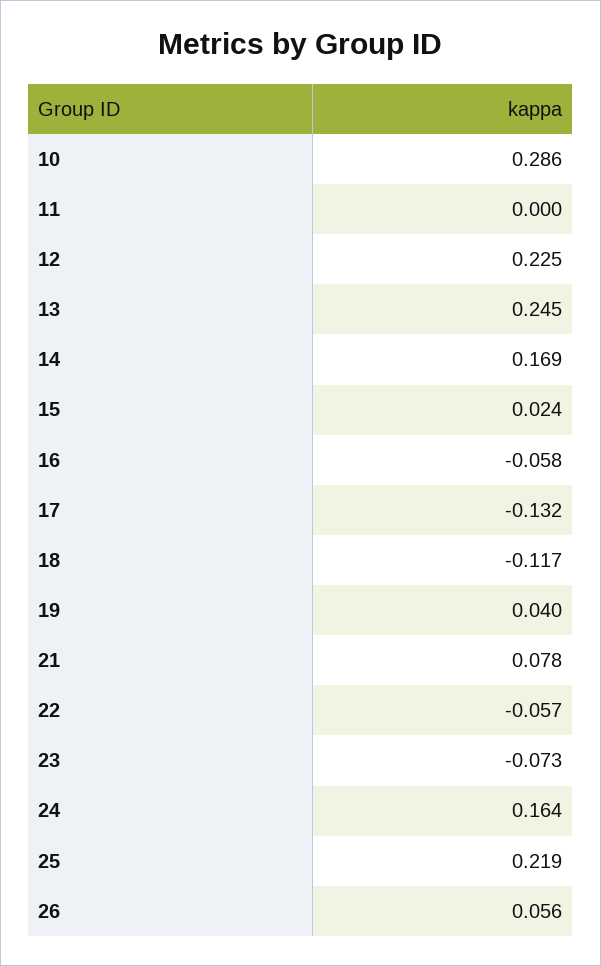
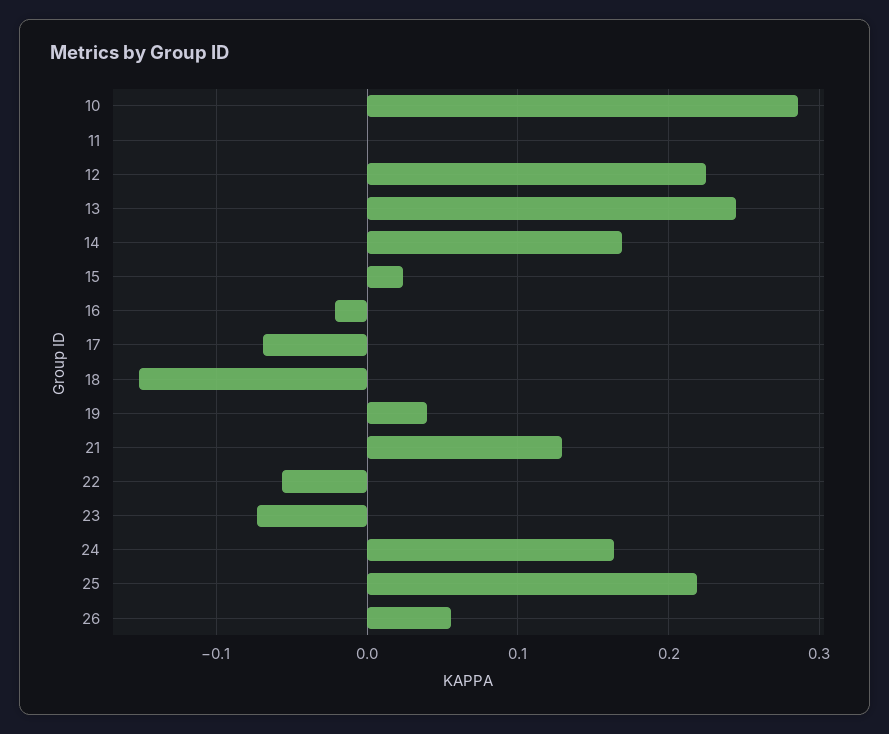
  {
    "10": 0.286,
    "11": 0,
    "12": 0.225,
    "13": 0.245,
    "14": 0.169,
    "15": 0.024,
-   "16": -0.058,
+   "16": -0.02,
-   "17": -0.132,
+   "17": -0.07,
-   "18": -0.117,
+   "18": -0.15,
    "19": 0.04,
-   "21": 0.078,
+   "21": 0.13,
    "22": -0.057,
    "23": -0.073,
    "24": 0.164,
    "25": 0.219,
    "26": 0.056
  }

